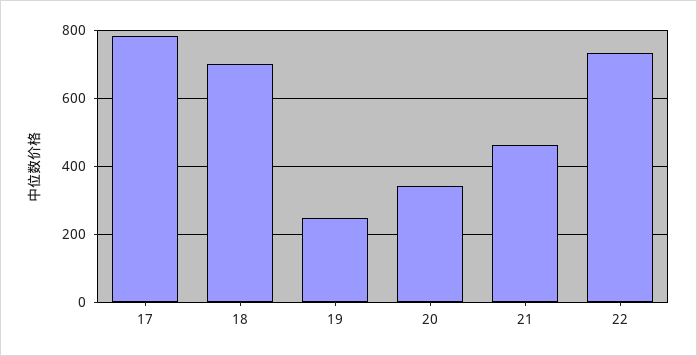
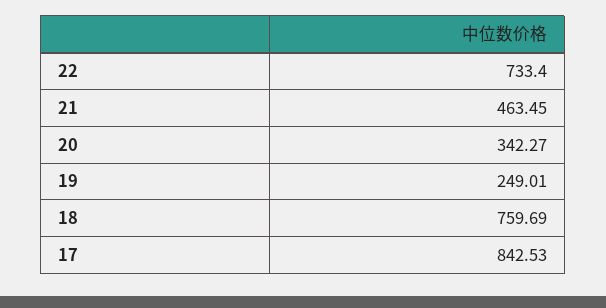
  {
-   "17": 780,
+   "17": 842.53,
-   "18": 700,
+   "18": 759.69,
    "19": 249.01,
    "20": 342.27,
    "21": 463.45,
    "22": 733.4
  }

